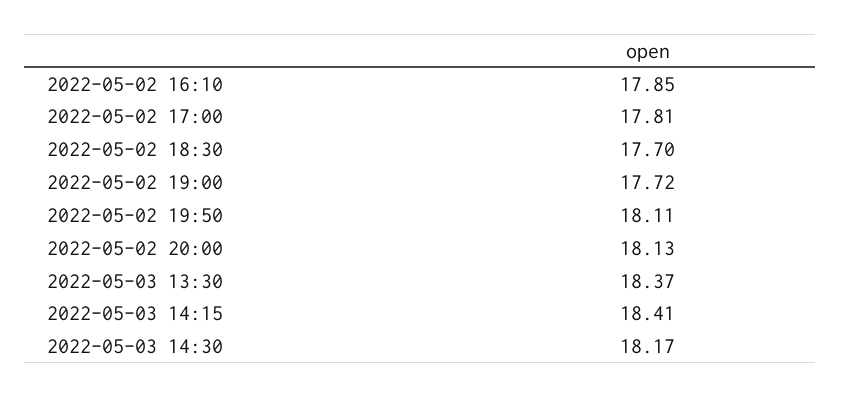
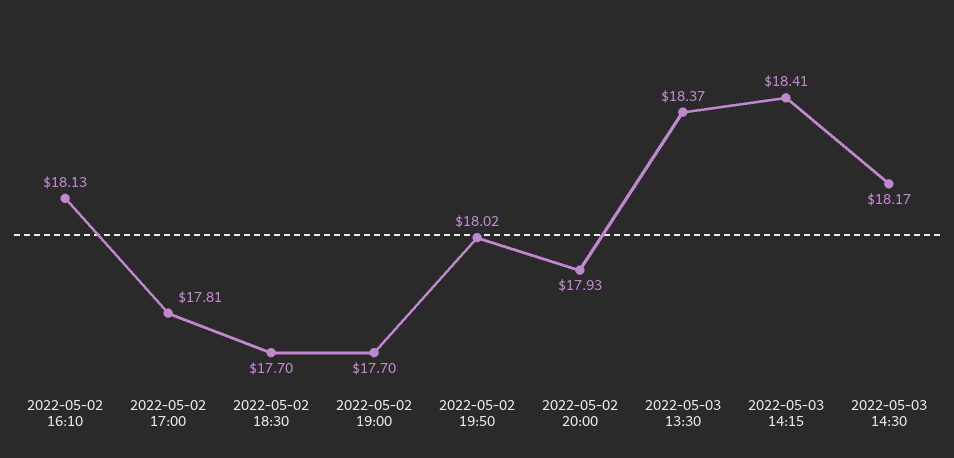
  {
-   "2022-05-02 16:10": 17.85,
+   "2022-05-02 16:10": 18.13,
    "2022-05-02 17:00": 17.81,
    "2022-05-02 18:30": 17.7,
-   "2022-05-02 19:00": 17.72,
+   "2022-05-02 19:00": 17.7,
-   "2022-05-02 19:50": 18.11,
+   "2022-05-02 19:50": 18.02,
-   "2022-05-02 20:00": 18.13,
+   "2022-05-02 20:00": 17.93,
    "2022-05-03 13:30": 18.37,
    "2022-05-03 14:15": 18.41,
    "2022-05-03 14:30": 18.17
  }

